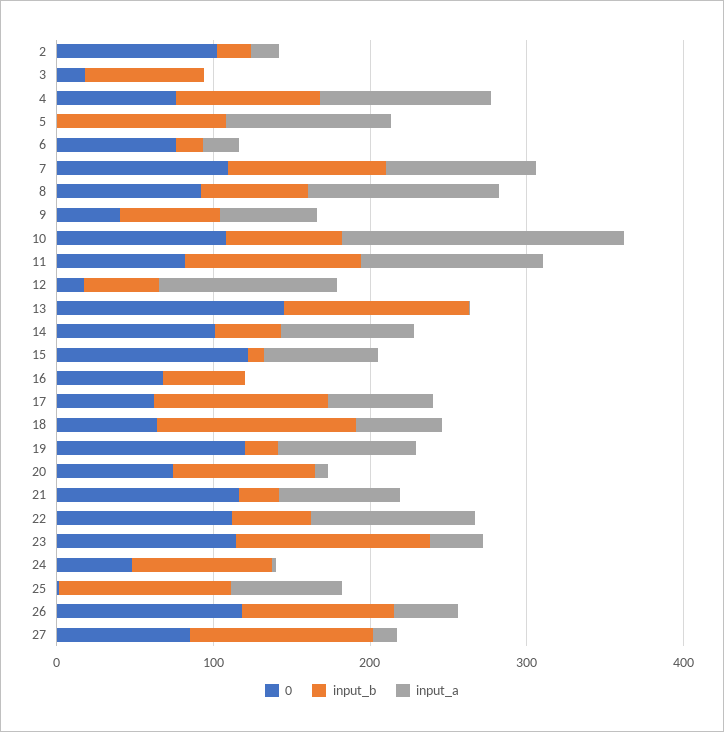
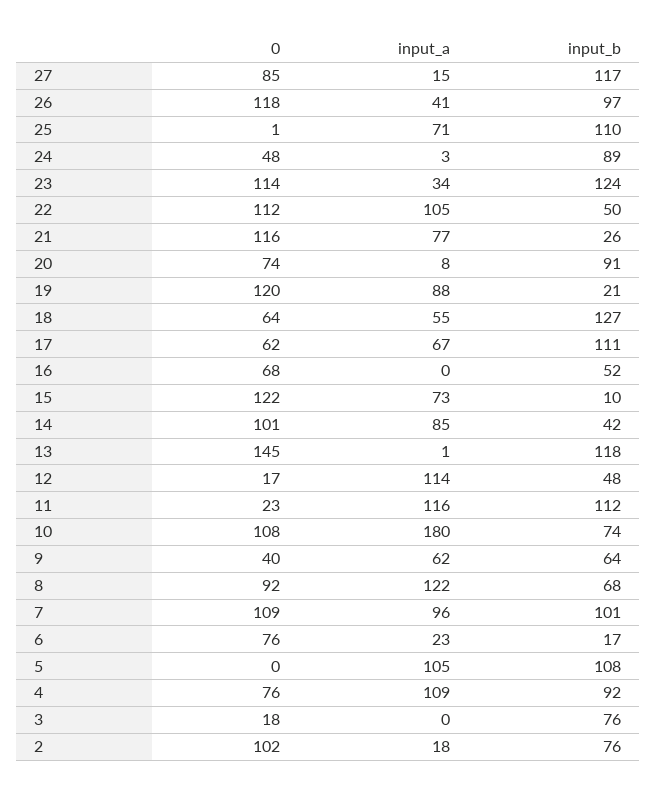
  {
    "0": {
      "2": 102,
      "3": 18,
      "4": 76,
      "5": 0,
      "6": 76,
      "7": 109,
      "8": 92,
      "9": 40,
      "10": 108,
-     "11": 80,
+     "11": 23,
      "12": 17,
      "13": 145,
      "14": 101,
      "15": 122,
      "16": 68,
      "17": 62,
      "18": 64,
      "19": 120,
      "20": 74,
      "21": 116,
      "22": 112,
      "23": 114,
      "24": 48,
      "25": 1,
      "26": 118,
      "27": 85
    },
    "input_b": {
-     "2": 20,
+     "2": 76,
      "3": 76,
      "4": 92,
      "5": 108,
      "6": 17,
      "7": 101,
      "8": 68,
      "9": 64,
      "10": 74,
      "11": 112,
      "12": 48,
      "13": 118,
      "14": 42,
      "15": 10,
      "16": 52,
      "17": 111,
      "18": 127,
      "19": 21,
      "20": 91,
      "21": 26,
      "22": 50,
      "23": 124,
      "24": 89,
      "25": 110,
      "26": 97,
      "27": 117
    },
    "input_a": {
      "2": 18,
      "3": 0,
      "4": 109,
      "5": 105,
      "6": 23,
      "7": 96,
      "8": 122,
      "9": 62,
      "10": 180,
      "11": 116,
      "12": 114,
      "13": 1,
      "14": 85,
      "15": 73,
      "16": 0,
      "17": 67,
      "18": 55,
      "19": 88,
      "20": 8,
      "21": 77,
      "22": 105,
      "23": 34,
      "24": 3,
      "25": 71,
      "26": 41,
      "27": 15
    }
  }

